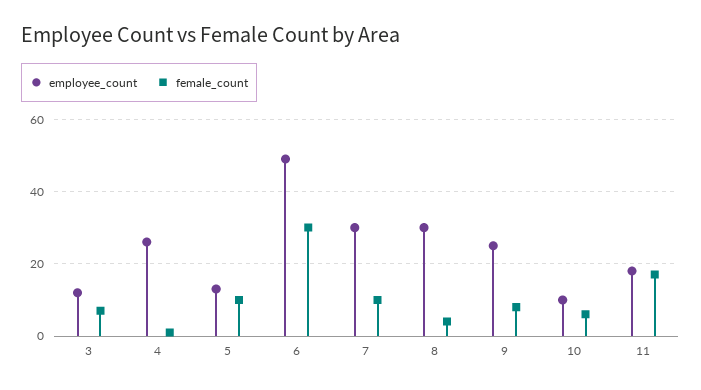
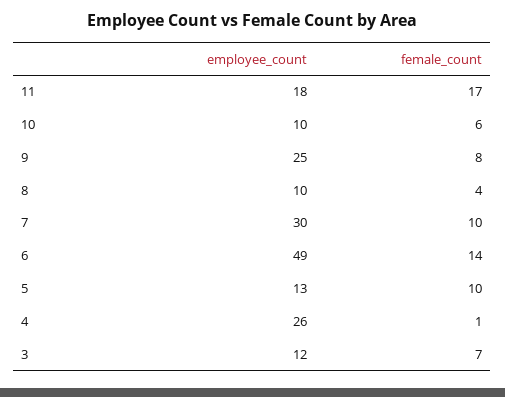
  {
    "employee_count": {
      "3": 12,
      "4": 26,
      "5": 13,
      "6": 49,
      "7": 30,
-     "8": 30,
+     "8": 10,
      "9": 25,
      "10": 10,
      "11": 18
    },
    "female_count": {
      "3": 7,
      "4": 1,
      "5": 10,
-     "6": 30,
+     "6": 14,
      "7": 10,
      "8": 4,
      "9": 8,
      "10": 6,
      "11": 17
    }
  }

